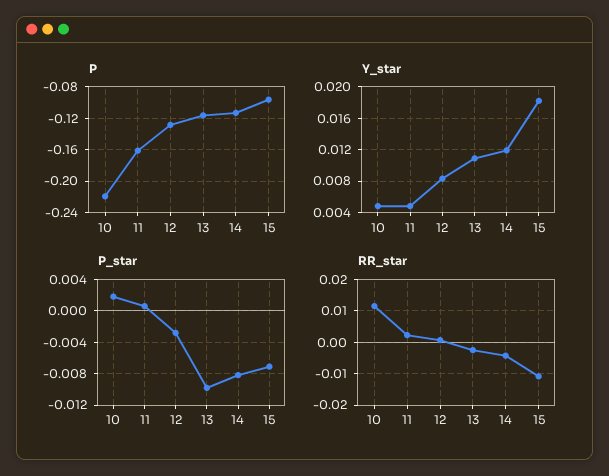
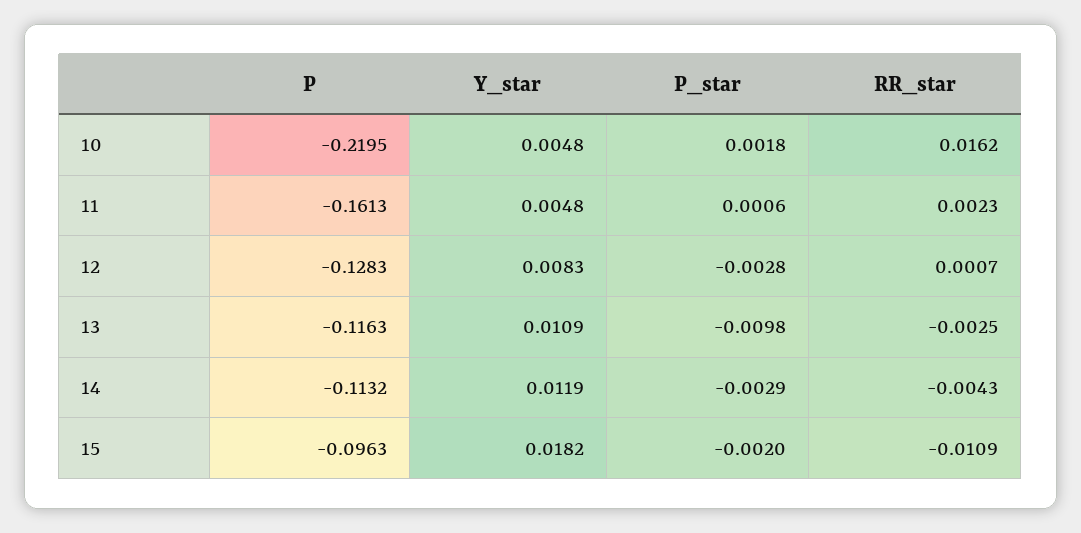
  {
    "P": {
      "10": -0.2195,
      "11": -0.1613,
      "12": -0.1283,
      "13": -0.1163,
      "14": -0.1132,
      "15": -0.0963
    },
    "Y_star": {
      "10": 0.0048,
      "11": 0.0048,
      "12": 0.0083,
      "13": 0.0109,
      "14": 0.0119,
      "15": 0.0182
    },
    "P_star": {
      "10": 0.0018,
      "11": 0.0006,
      "12": -0.0028,
      "13": -0.0098,
-     "14": -0.008,
+     "14": -0.0029,
-     "15": -0.007
+     "15": -0.002
    },
    "RR_star": {
-     "10": 0.012,
+     "10": 0.0162,
      "11": 0.0023,
      "12": 0.0007,
      "13": -0.0025,
      "14": -0.0043,
      "15": -0.0109
    }
  }

